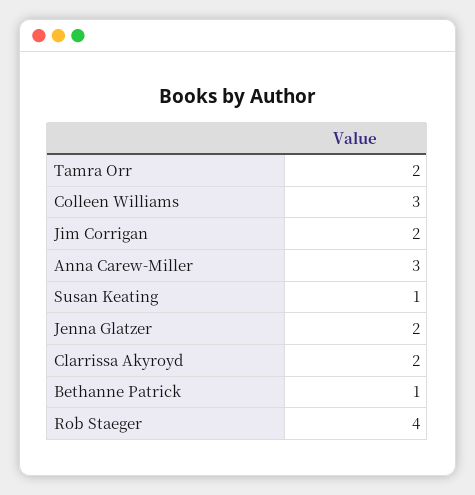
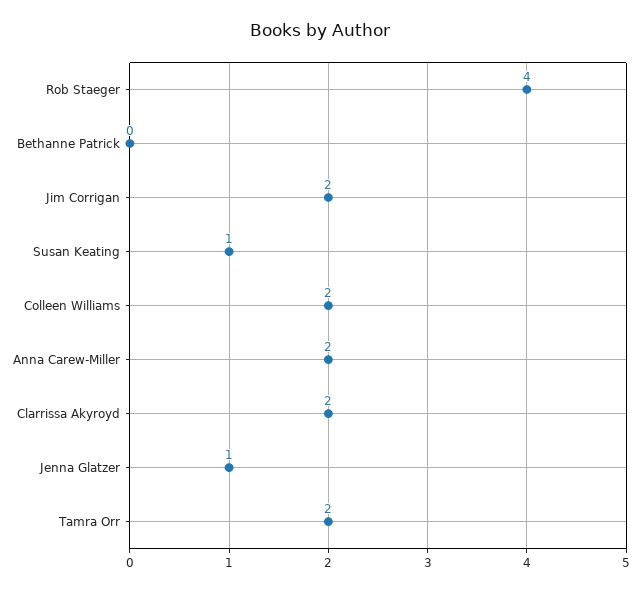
  {
    "Tamra Orr": 2,
-   "Colleen Williams": 3,
+   "Colleen Williams": 2,
    "Jim Corrigan": 2,
-   "Anna Carew-Miller": 3,
+   "Anna Carew-Miller": 2,
    "Susan Keating": 1,
-   "Jenna Glatzer": 2,
+   "Jenna Glatzer": 1,
    "Clarrissa Akyroyd": 2,
-   "Bethanne Patrick": 1,
+   "Bethanne Patrick": 0,
    "Rob Staeger": 4
  }

